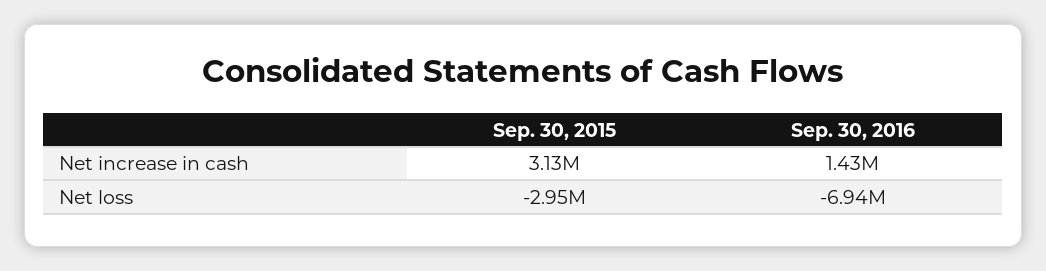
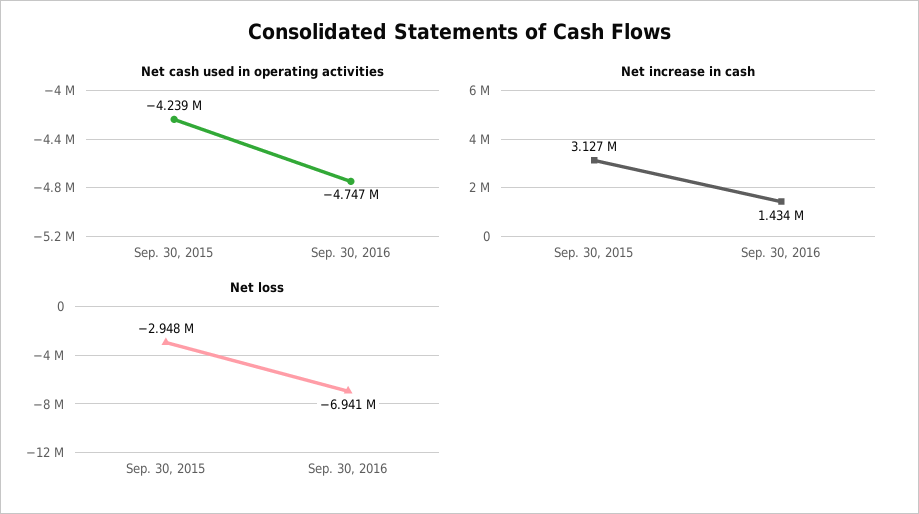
  {
    "Net increase in cash": {
      "Sep. 30, 2015": 3127000,
      "Sep. 30, 2016": 1434000
    },
    "Net loss": {
      "Sep. 30, 2015": -2948000,
      "Sep. 30, 2016": -6941000
-   }
+   },
+   "Net cash used in operating activities": {
+     "Sep. 30, 2015": -4239000,
+     "Sep. 30, 2016": -4747000
+   }
  }

